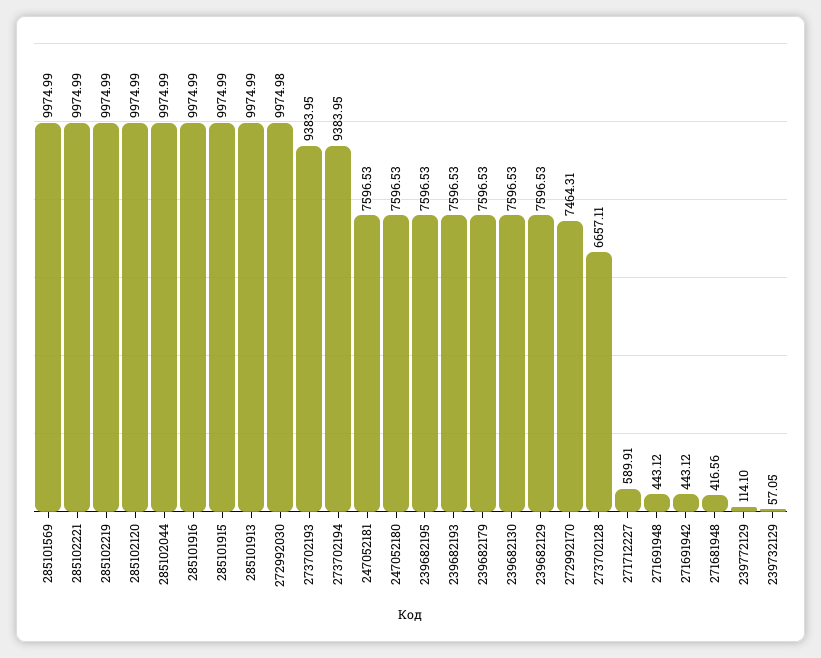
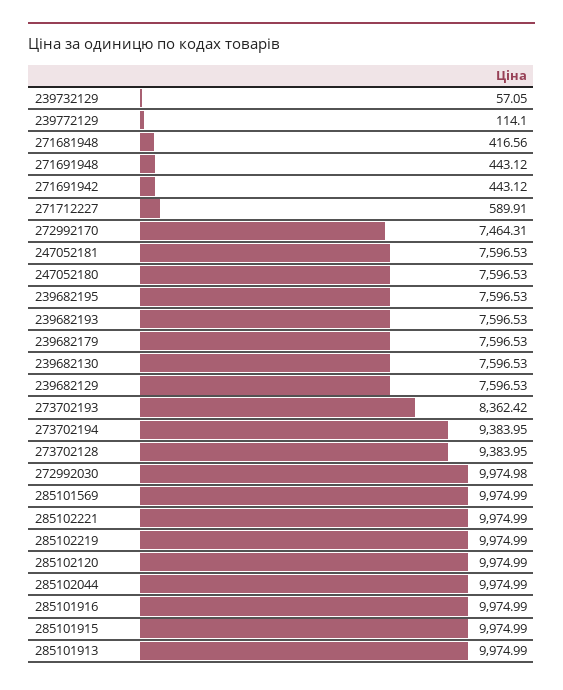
  {
    "285101569": 9974.99,
    "285102221": 9974.99,
    "285102219": 9974.99,
    "285102120": 9974.99,
    "285102044": 9974.99,
    "285101916": 9974.99,
    "285101915": 9974.99,
    "285101913": 9974.99,
    "272992030": 9974.98,
-   "273702193": 9383.95,
+   "273702193": 8362.42,
    "273702194": 9383.95,
    "247052181": 7596.53,
    "247052180": 7596.53,
    "239682195": 7596.53,
    "239682193": 7596.53,
    "239682179": 7596.53,
    "239682130": 7596.53,
    "239682129": 7596.53,
    "272992170": 7464.31,
-   "273702128": 6657.11,
+   "273702128": 9383.95,
    "271712227": 589.91,
    "271691948": 443.12,
    "271691942": 443.12,
    "271681948": 416.56,
    "239772129": 114.1,
    "239732129": 57.05
  }

